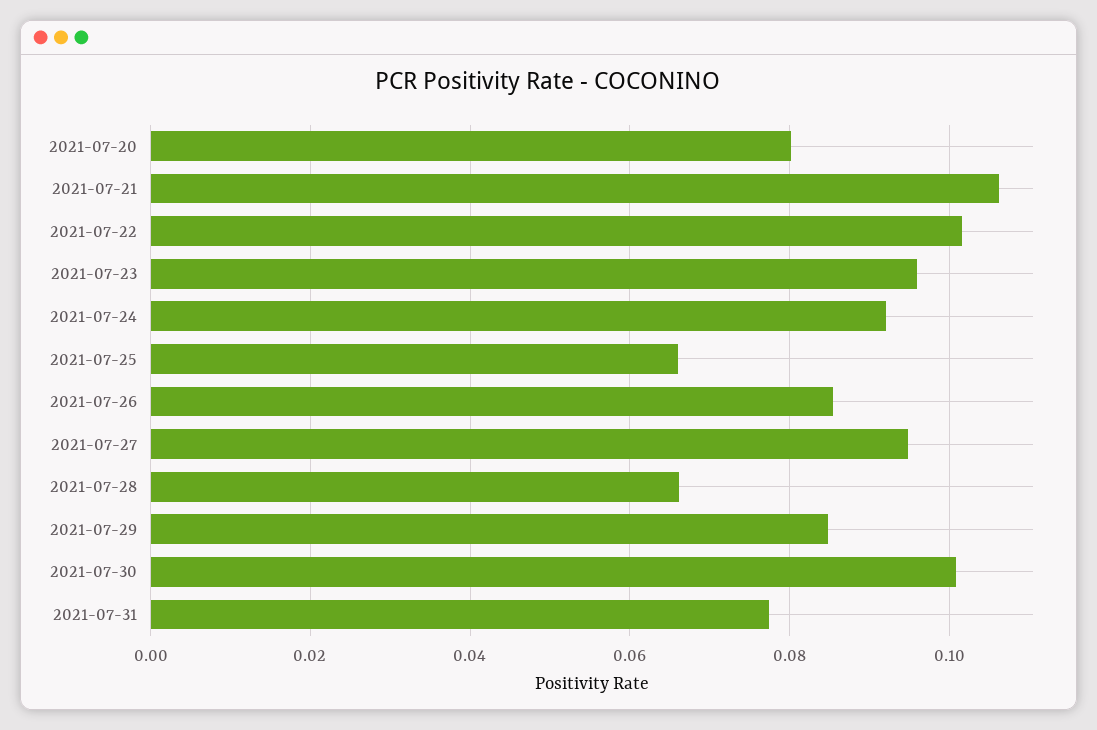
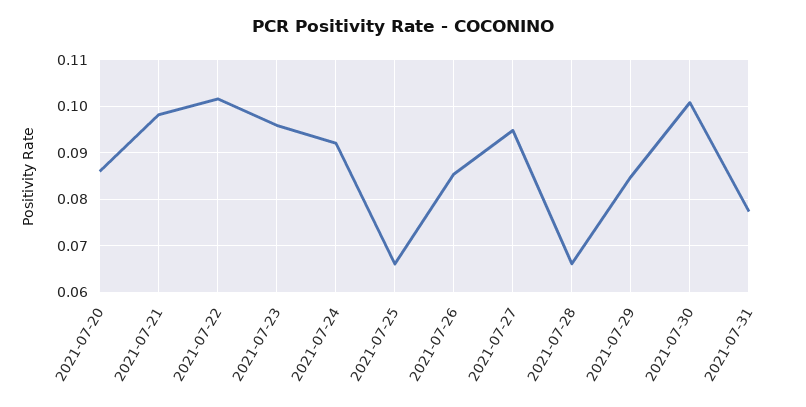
  {
-   "2021-07-20": 0.08,
+   "2021-07-20": 0.086,
-   "2021-07-21": 0.106,
+   "2021-07-21": 0.098,
    "2021-07-22": 0.102,
    "2021-07-23": 0.096,
    "2021-07-24": 0.092,
    "2021-07-25": 0.066,
    "2021-07-26": 0.086,
    "2021-07-27": 0.094,
    "2021-07-28": 0.066,
    "2021-07-29": 0.084,
    "2021-07-30": 0.1,
    "2021-07-31": 0.078
  }

